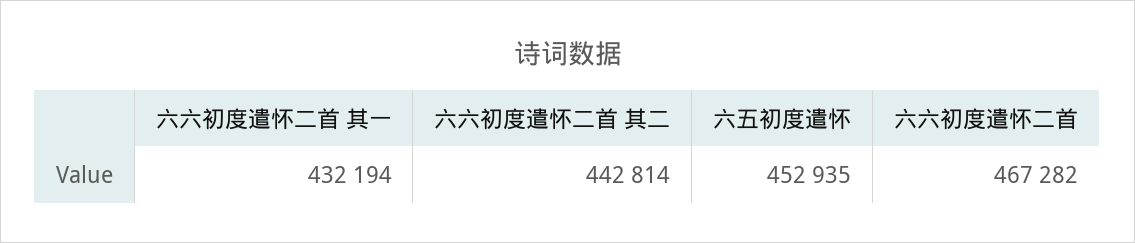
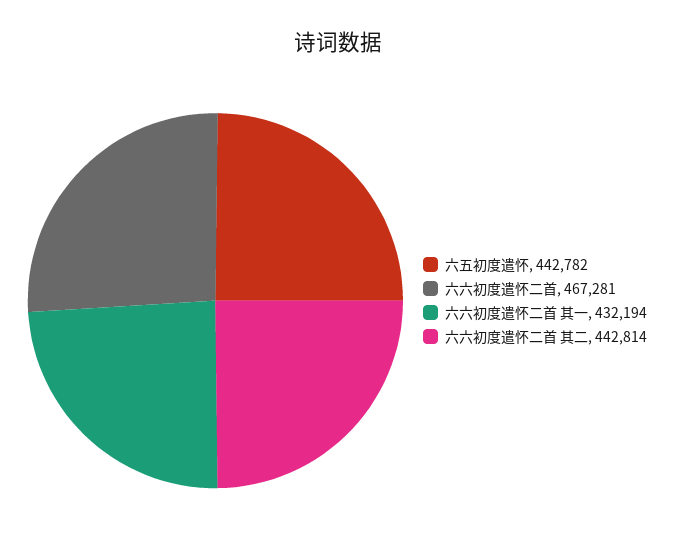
  {
    "六六初度遣怀二首 其一": 432194,
    "六六初度遣怀二首 其二": 442814,
-   "六五初度遣怀": 452935,
+   "六五初度遣怀": 442782,
-   "六六初度遣怀二首": 467282
+   "六六初度遣怀二首": 467281
  }

